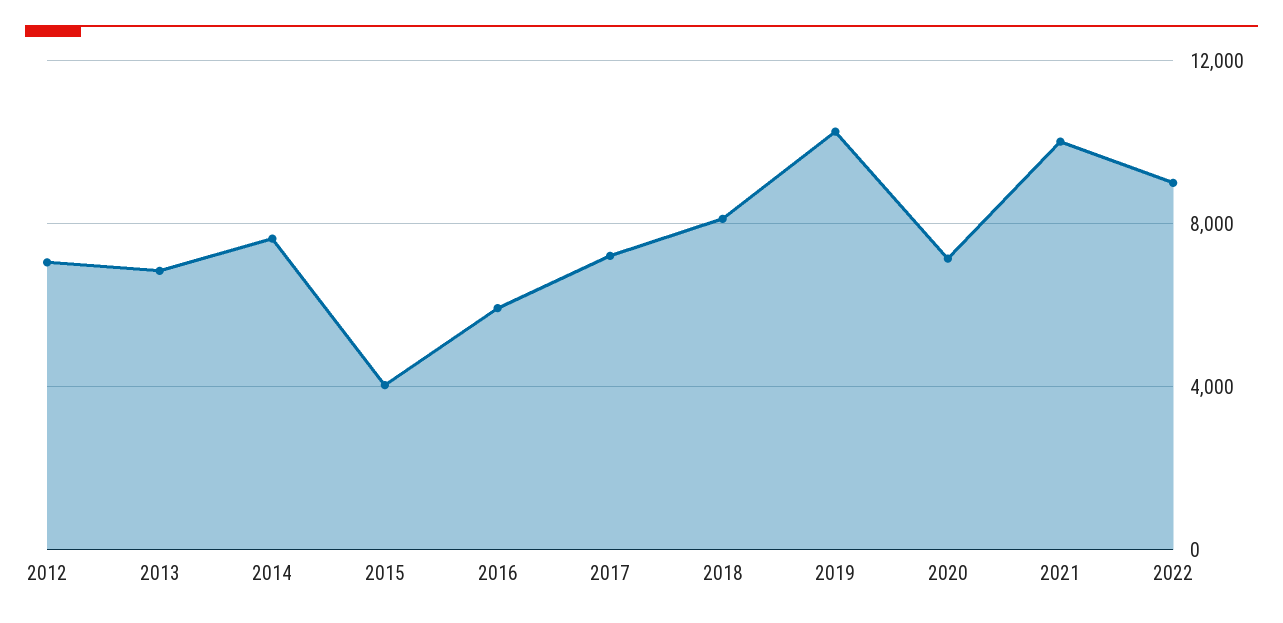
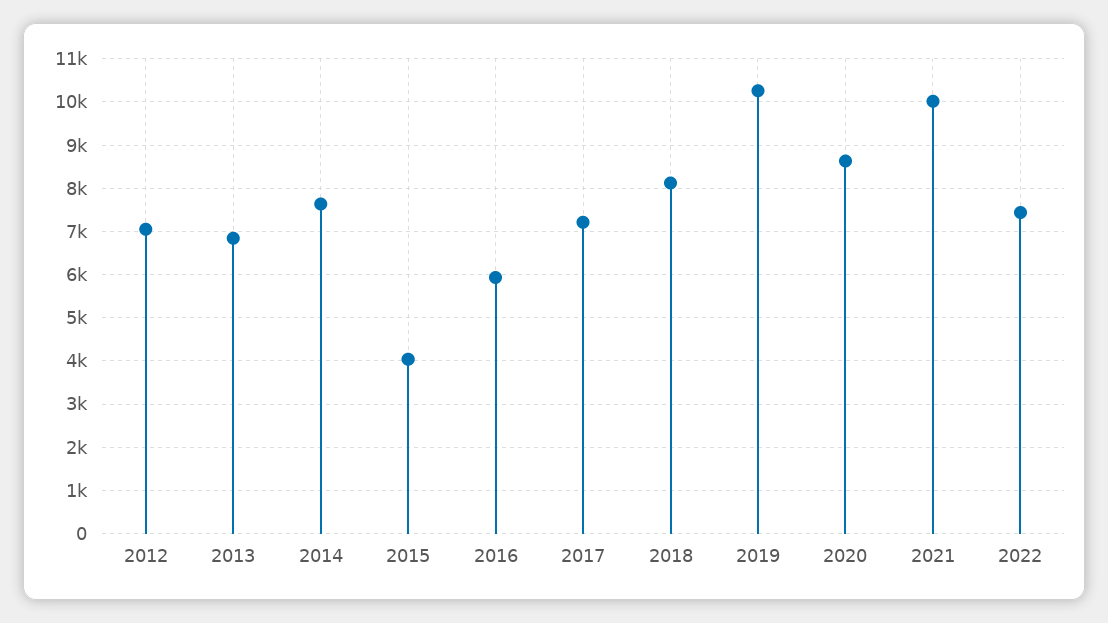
  {
    "2012": 7000,
    "2013": 6800,
    "2014": 7600,
    "2015": 4000,
    "2016": 6000,
    "2017": 7200,
    "2018": 8200,
    "2019": 10200,
-   "2020": 7000,
+   "2020": 8600,
    "2021": 10000,
-   "2022": 9000
+   "2022": 7400
  }

